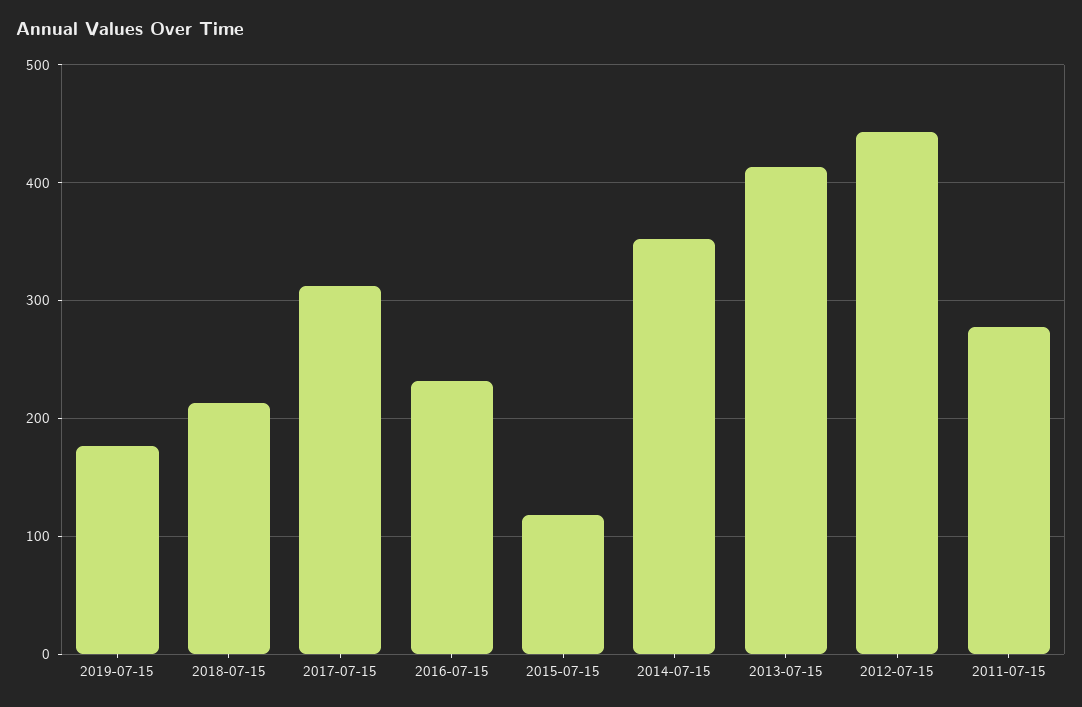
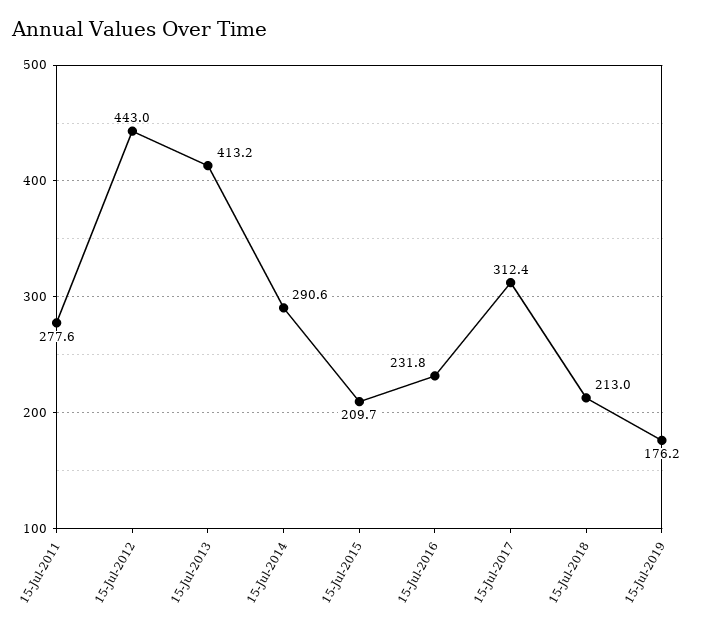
  {
    "2019-07-15": 176.2,
    "2018-07-15": 213,
    "2017-07-15": 312.4,
    "2016-07-15": 231.8,
-   "2015-07-15": 120,
+   "2015-07-15": 209.7,
-   "2014-07-15": 350,
+   "2014-07-15": 290.6,
    "2013-07-15": 413.2,
    "2012-07-15": 443,
    "2011-07-15": 277.6
  }

